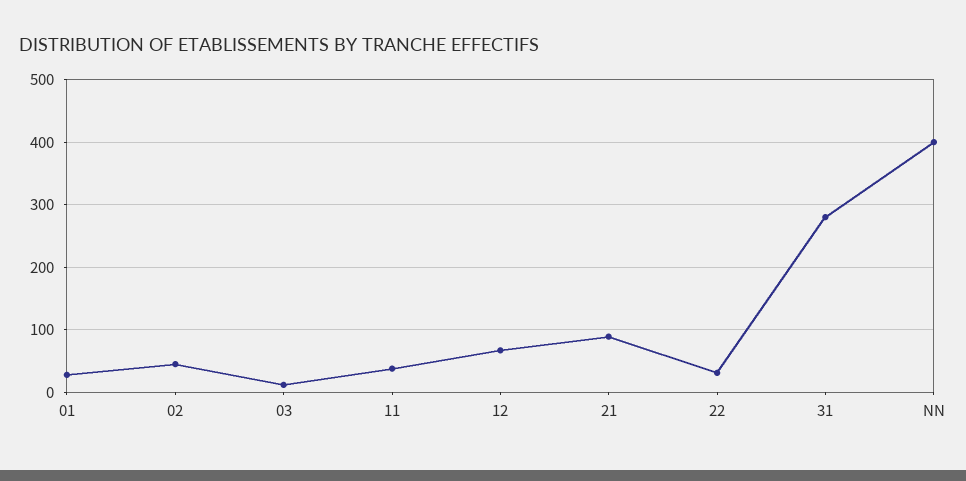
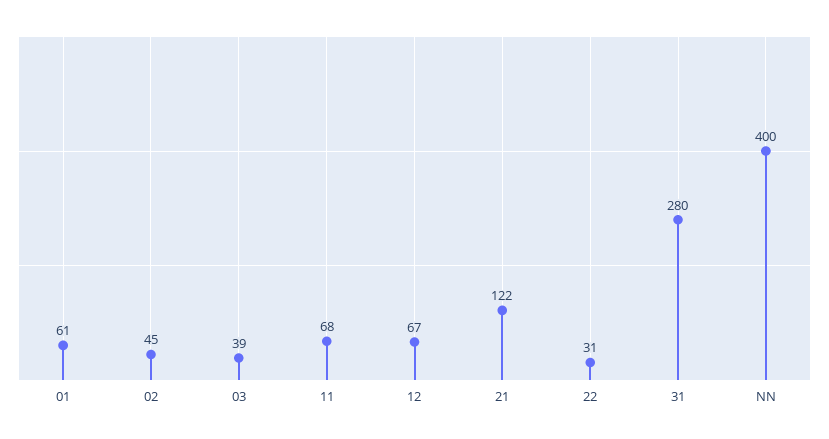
  {
-   "01": 30,
+   "01": 61,
    "02": 45,
-   "03": 10,
+   "03": 39,
-   "11": 40,
+   "11": 68,
    "12": 67,
-   "21": 90,
+   "21": 122,
    "22": 31,
    "31": 280,
    "NN": 400
  }

